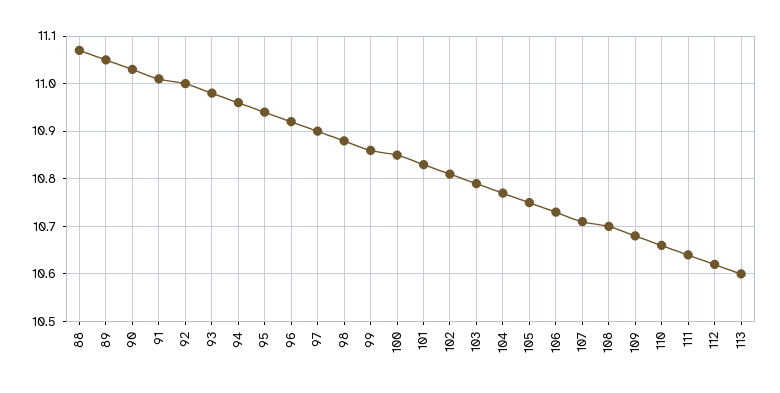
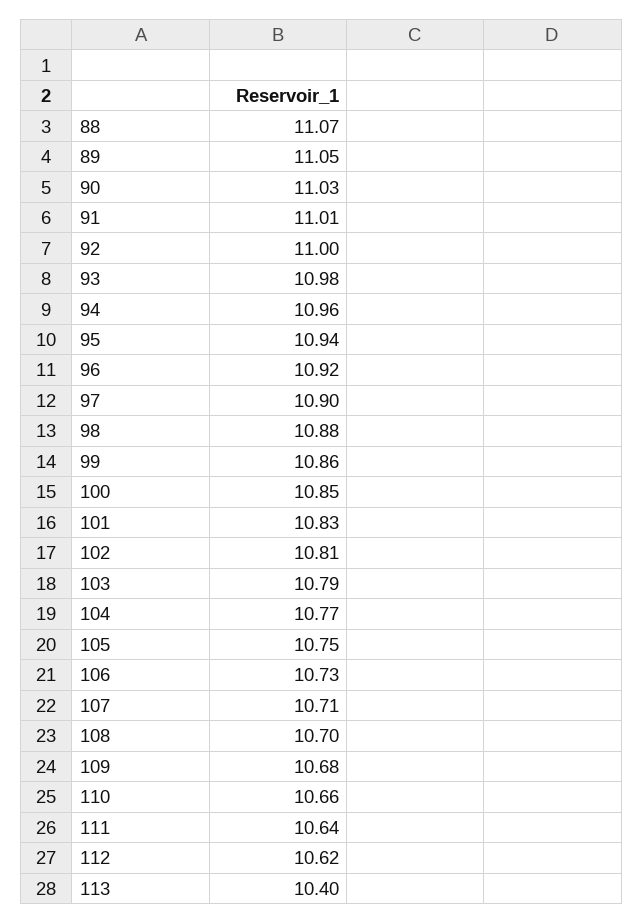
  {
    "88": 11.07,
    "89": 11.05,
    "90": 11.03,
    "91": 11.01,
    "92": 11,
    "93": 10.98,
    "94": 10.96,
    "95": 10.94,
    "96": 10.92,
    "97": 10.9,
    "98": 10.88,
    "99": 10.86,
    "100": 10.85,
    "101": 10.83,
    "102": 10.81,
    "103": 10.79,
    "104": 10.77,
    "105": 10.75,
    "106": 10.73,
    "107": 10.71,
    "108": 10.7,
    "109": 10.68,
    "110": 10.66,
    "111": 10.64,
    "112": 10.62,
-   "113": 10.6
+   "113": 10.4
  }

